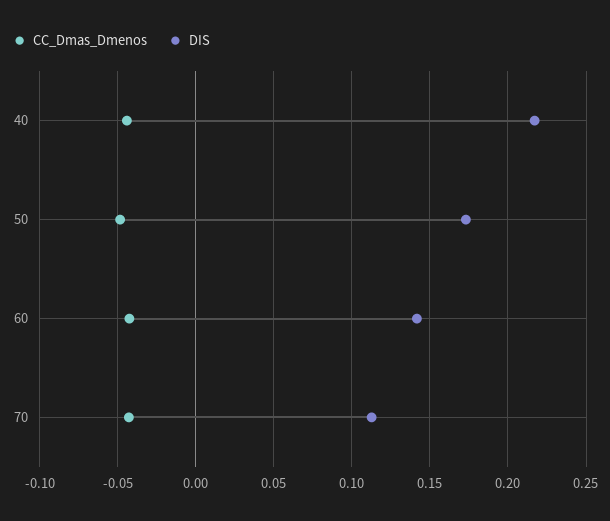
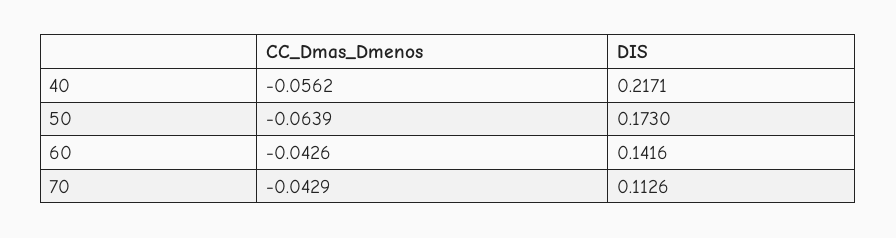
  {
    "CC_Dmas_Dmenos": {
-     "40": -0.045,
+     "40": -0.0562,
-     "50": -0.05,
+     "50": -0.0639,
      "60": -0.0426,
      "70": -0.0429
    },
    "DIS": {
      "40": 0.2171,
      "50": 0.173,
      "60": 0.1416,
      "70": 0.1126
    }
  }

